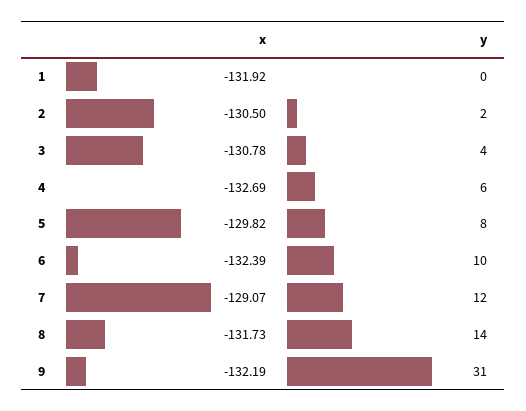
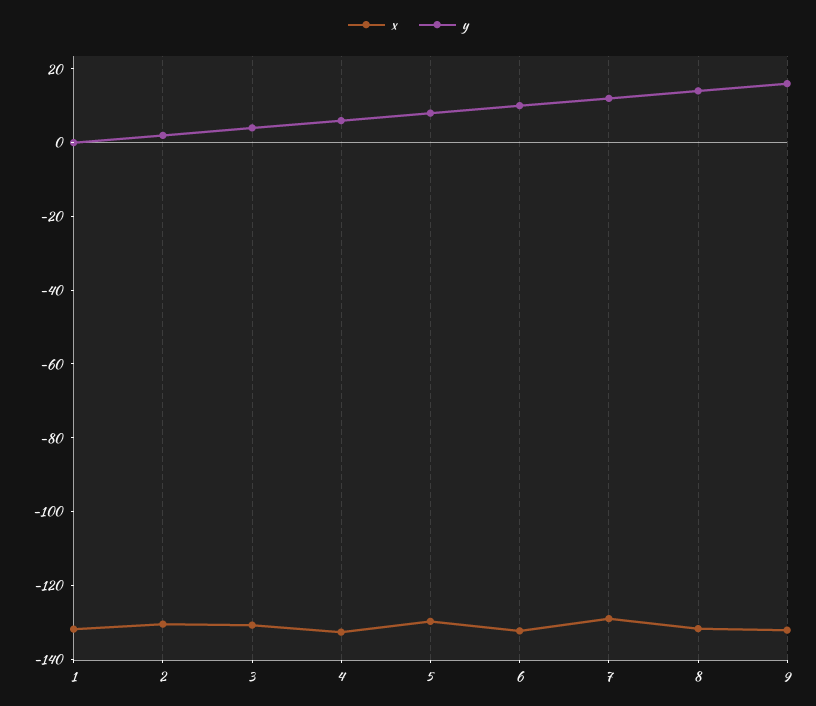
  {
    "x": {
      "1": -131.92,
      "2": -130.5,
      "3": -130.78,
      "4": -132.69,
      "5": -129.82,
      "6": -132.39,
      "7": -129.07,
      "8": -131.73,
      "9": -132.19
    },
    "y": {
      "1": 0,
      "2": 2,
      "3": 4,
      "4": 6,
      "5": 8,
      "6": 10,
      "7": 12,
      "8": 14,
-     "9": 31
+     "9": 15
    }
  }

